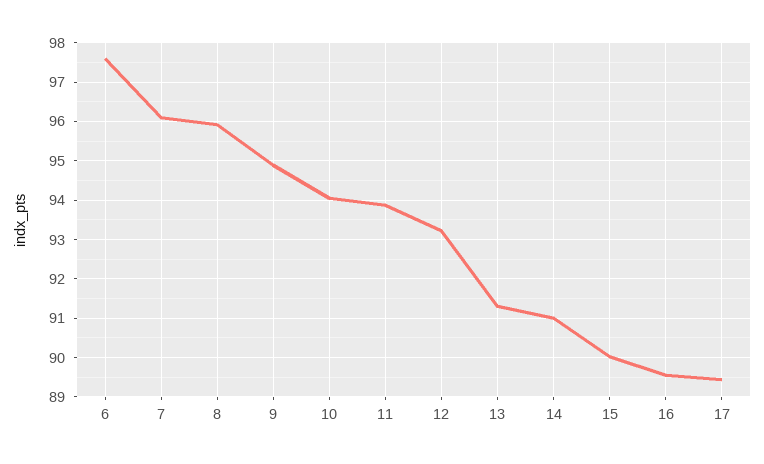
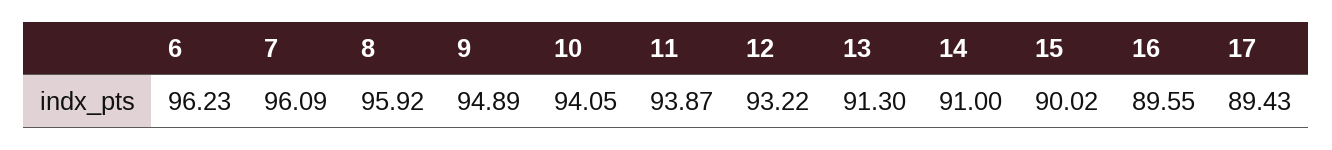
  {
-   "6": 97.6,
+   "6": 96.23,
    "7": 96.09,
    "8": 95.92,
    "9": 94.89,
    "10": 94.05,
    "11": 93.87,
    "12": 93.22,
    "13": 91.3,
    "14": 91,
    "15": 90.02,
    "16": 89.55,
    "17": 89.43
  }

